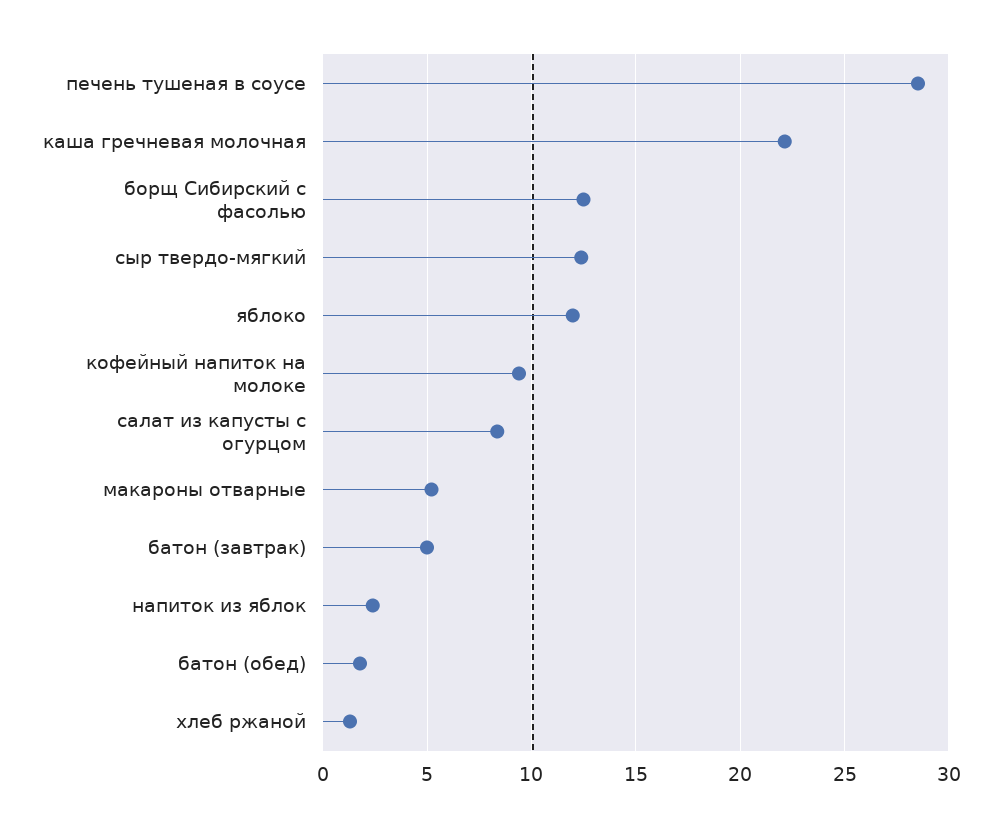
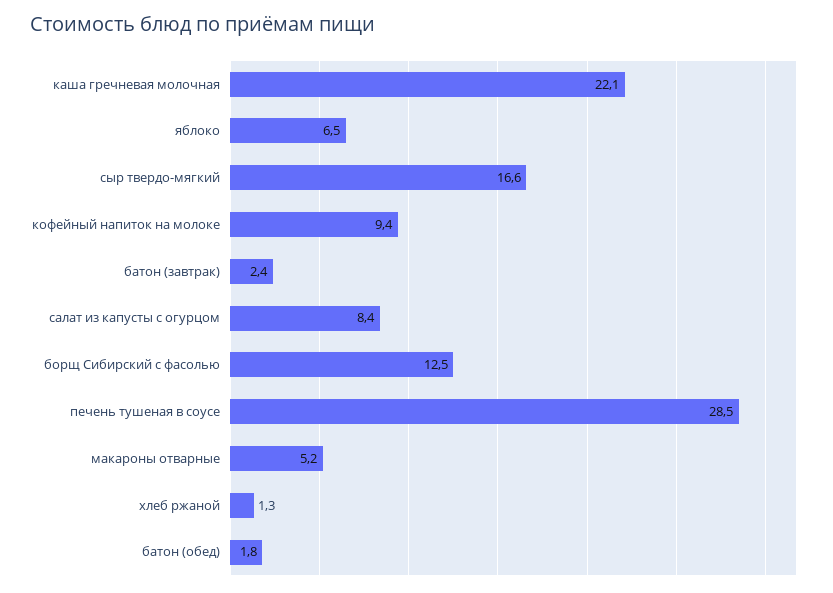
  {
    "печень тушеная в соусе": 28.5,
    "каша гречневая молочная": 22.1,
    "борщ Сибирский с фасолью": 12.5,
-   "сыр твердо-мягкий": 12.5,
+   "сыр твердо-мягкий": 16.6,
-   "яблоко": 12,
+   "яблоко": 6.5,
    "кофейный напиток на молоке": 9.4,
    "салат из капусты с огурцом": 8.4,
    "макароны отварные": 5.2,
-   "батон (завтрак)": 5,
+   "батон (завтрак)": 2.4,
-   "напиток из яблок": 2.5,
    "батон (обед)": 1.8,
    "хлеб ржаной": 1.3
  }

